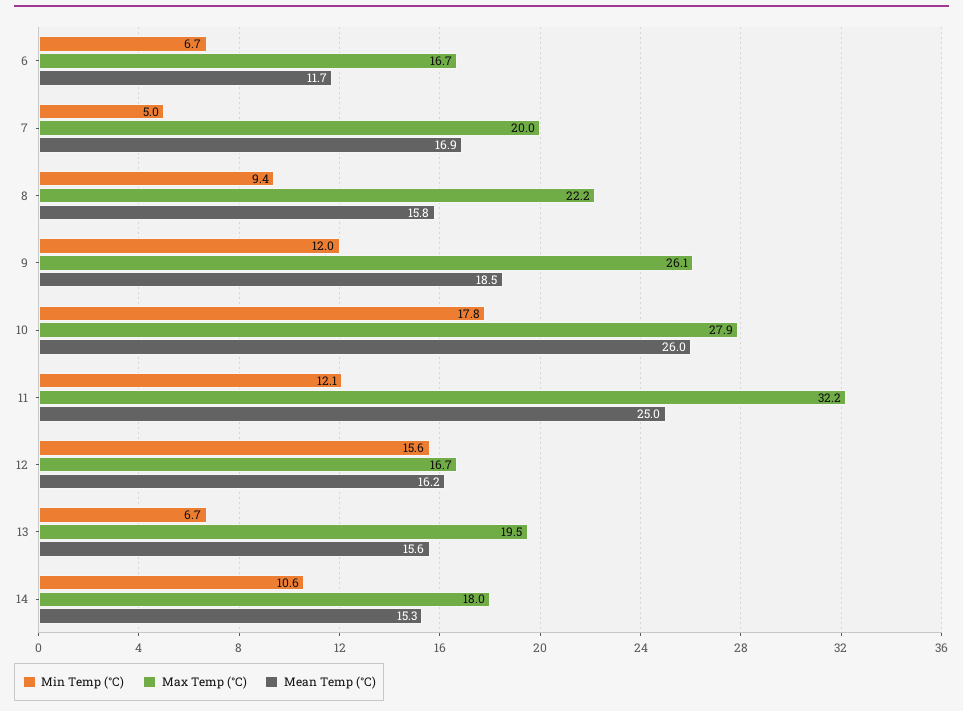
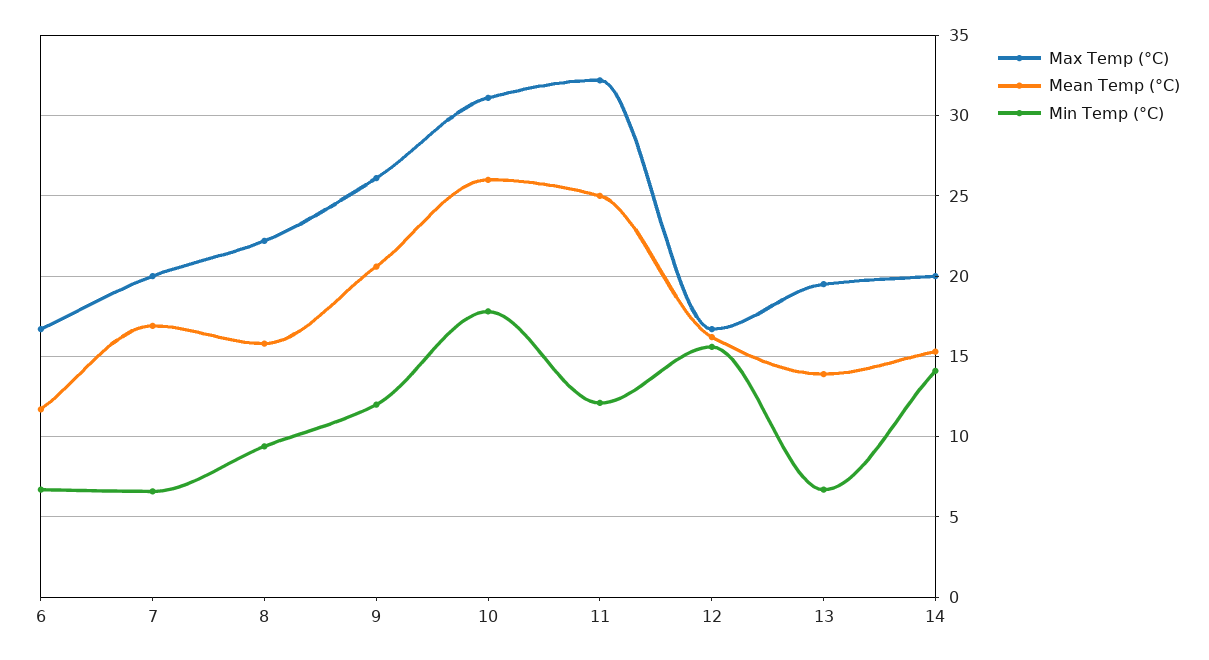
  {
    "Min Temp (°C)": {
      "6": 6.7,
-     "7": 5,
+     "7": 6.5,
      "8": 9.4,
      "9": 12,
      "10": 17.8,
      "11": 12.1,
      "12": 15.6,
      "13": 6.7,
-     "14": 10.6
+     "14": 14
    },
    "Max Temp (°C)": {
      "6": 16.7,
      "7": 20,
      "8": 22.2,
      "9": 26.1,
-     "10": 27.9,
+     "10": 31,
      "11": 32.2,
      "12": 16.7,
      "13": 19.5,
-     "14": 18
+     "14": 20
    },
    "Mean Temp (°C)": {
      "6": 11.7,
      "7": 16.9,
      "8": 15.8,
-     "9": 18.5,
+     "9": 20.5,
      "10": 26,
      "11": 25,
      "12": 16.2,
-     "13": 15.6,
+     "13": 14,
      "14": 15.3
    }
  }

